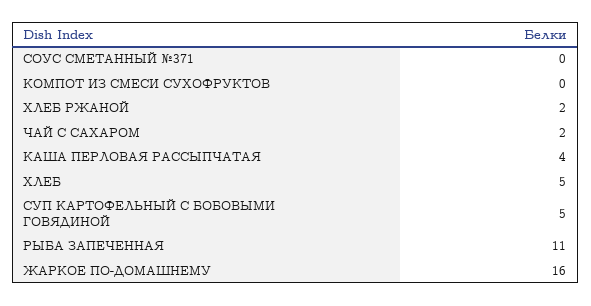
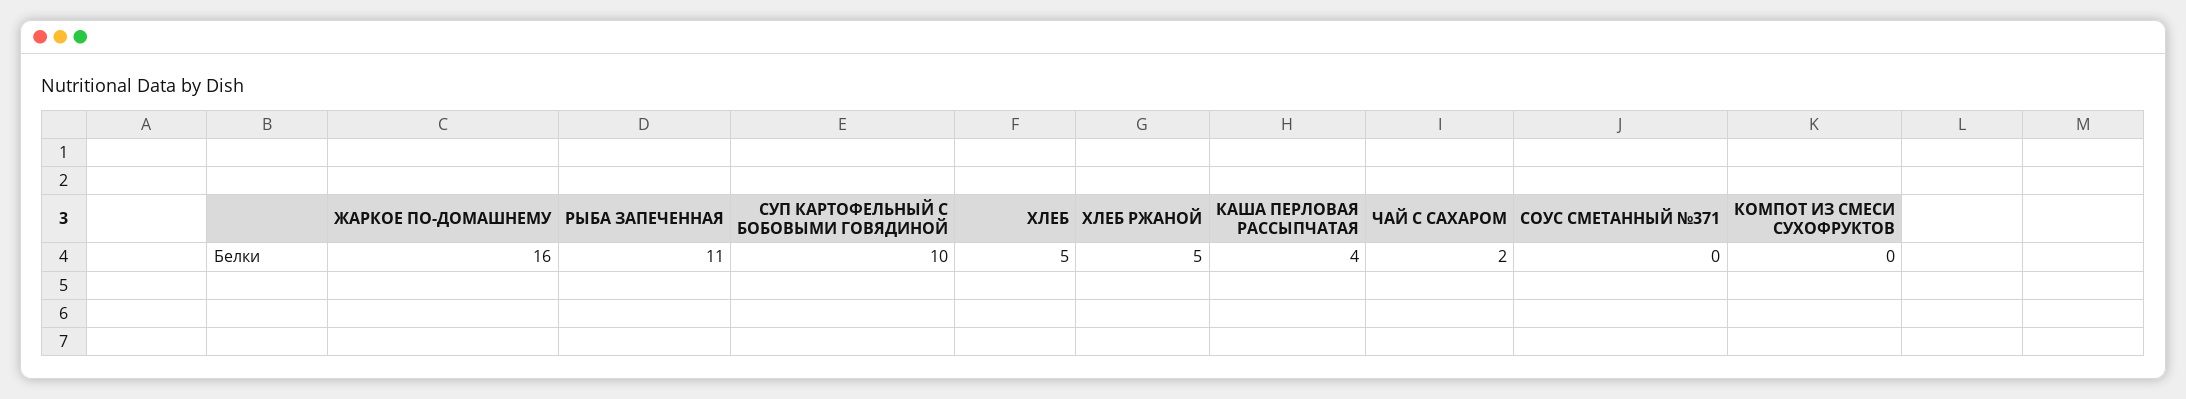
  {
    "СОУС СМЕТАННЫЙ №371": 0,
    "КОМПОТ ИЗ СМЕСИ СУХОФРУКТОВ": 0,
-   "ХЛЕБ РЖАНОЙ": 2,
+   "ХЛЕБ РЖАНОЙ": 5,
    "ЧАЙ С САХАРОМ": 2,
    "КАША ПЕРЛОВАЯ РАССЫПЧАТАЯ": 4,
    "ХЛЕБ": 5,
-   "СУП КАРТОФЕЛЬНЫЙ С БОБОВЫМИ ГОВЯДИНОЙ": 5,
+   "СУП КАРТОФЕЛЬНЫЙ С БОБОВЫМИ ГОВЯДИНОЙ": 10,
    "РЫБА ЗАПЕЧЕННАЯ": 11,
    "ЖАРКОЕ ПО-ДОМАШНЕМУ": 16
  }

